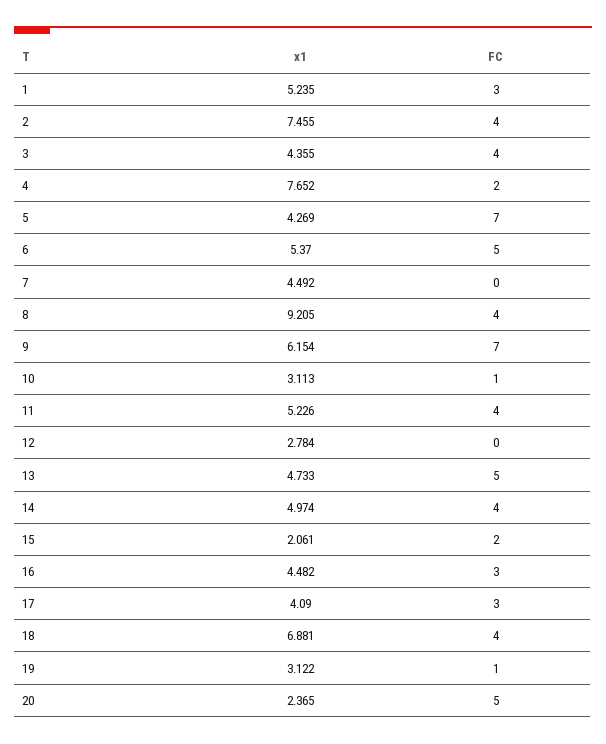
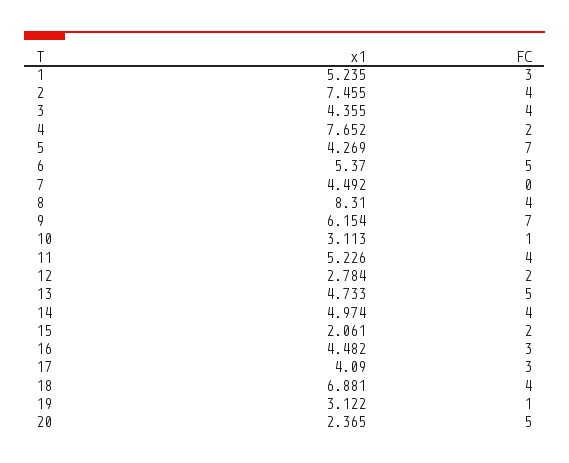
  {
    "x1": {
      "1": 5.235,
      "2": 7.455,
      "3": 4.355,
      "4": 7.652,
      "5": 4.269,
      "6": 5.37,
      "7": 4.492,
-     "8": 9.205,
+     "8": 8.31,
      "9": 6.154,
      "10": 3.113,
      "11": 5.226,
      "12": 2.784,
      "13": 4.733,
      "14": 4.974,
      "15": 2.061,
      "16": 4.482,
      "17": 4.09,
      "18": 6.881,
      "19": 3.122,
      "20": 2.365
    },
    "FC": {
      "1": 3,
      "2": 4,
      "3": 4,
      "4": 2,
      "5": 7,
      "6": 5,
      "7": 0,
      "8": 4,
      "9": 7,
      "10": 1,
      "11": 4,
-     "12": 0,
+     "12": 2,
      "13": 5,
      "14": 4,
      "15": 2,
      "16": 3,
      "17": 3,
      "18": 4,
      "19": 1,
      "20": 5
    }
  }

